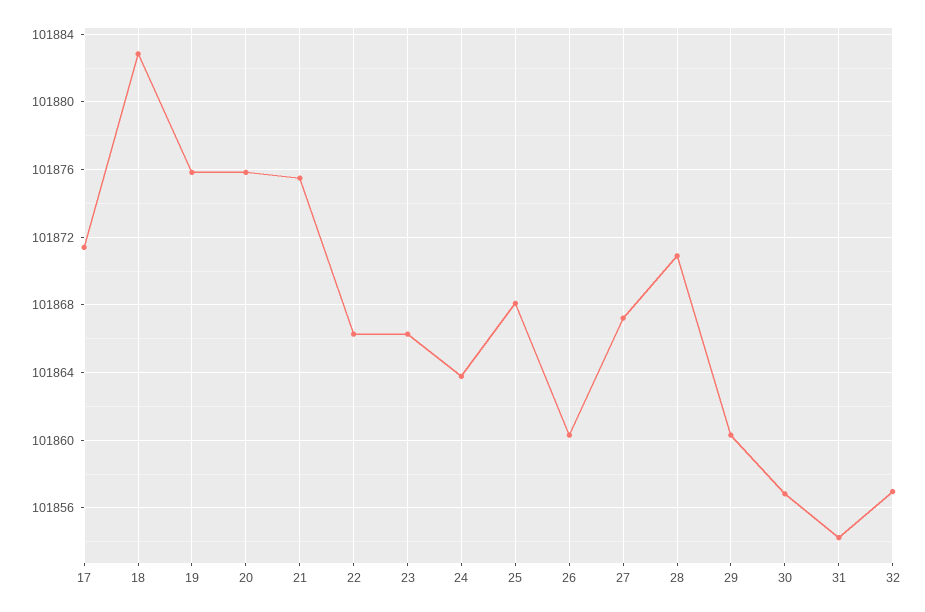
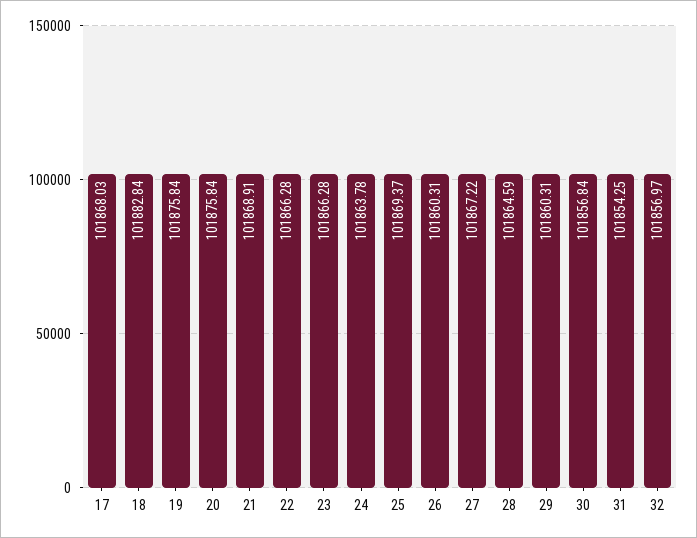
  {
-   "17": 101871.5,
+   "17": 101868.03,
    "18": 101882.84,
    "19": 101875.84,
    "20": 101875.84,
-   "21": 101875.5,
+   "21": 101868.91,
    "22": 101866.28,
    "23": 101866.28,
    "24": 101863.78,
-   "25": 101868,
+   "25": 101869.37,
    "26": 101860.31,
    "27": 101867.22,
-   "28": 101871,
+   "28": 101864.59,
    "29": 101860.31,
    "30": 101856.84,
    "31": 101854.25,
    "32": 101856.97
  }

